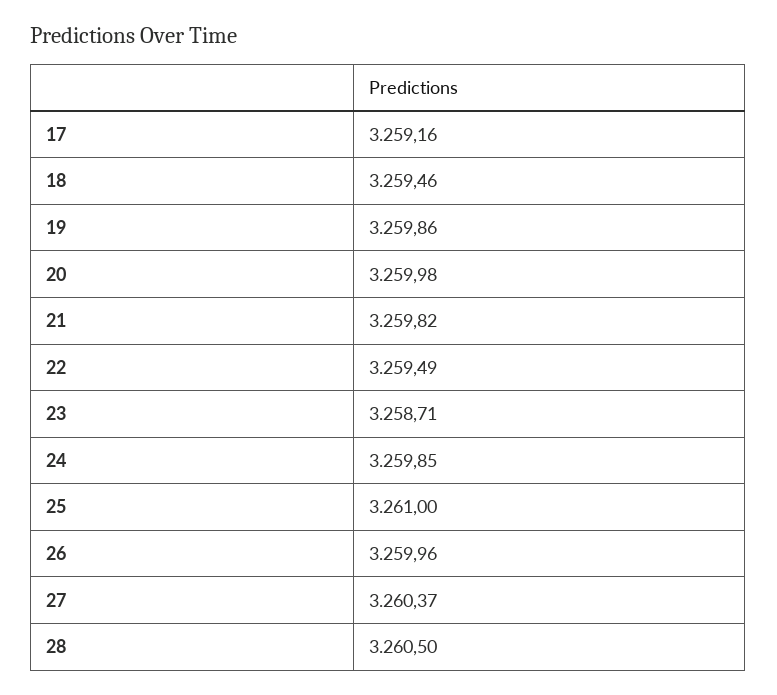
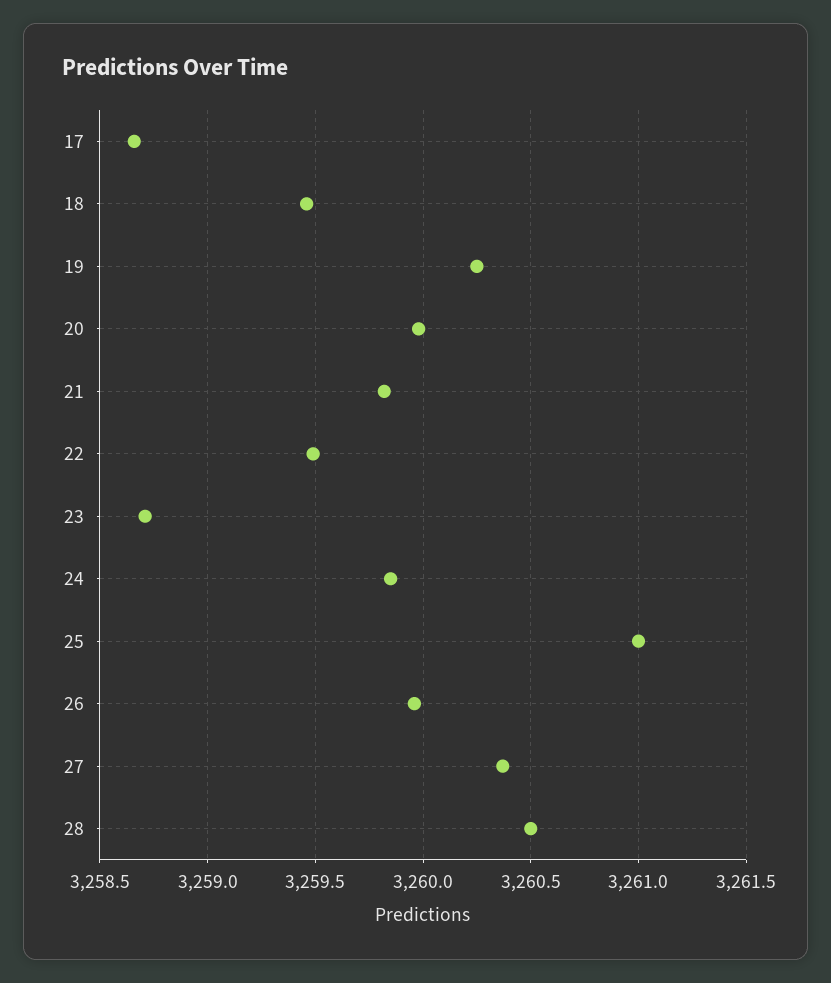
  {
-   "17": 3259.16,
+   "17": 3258.65,
    "18": 3259.46,
-   "19": 3259.86,
+   "19": 3260.25,
    "20": 3259.98,
    "21": 3259.82,
    "22": 3259.49,
    "23": 3258.71,
    "24": 3259.85,
    "25": 3261,
    "26": 3259.96,
    "27": 3260.37,
    "28": 3260.5
  }

